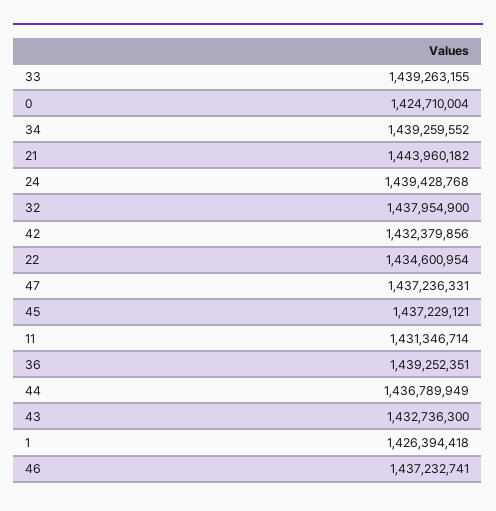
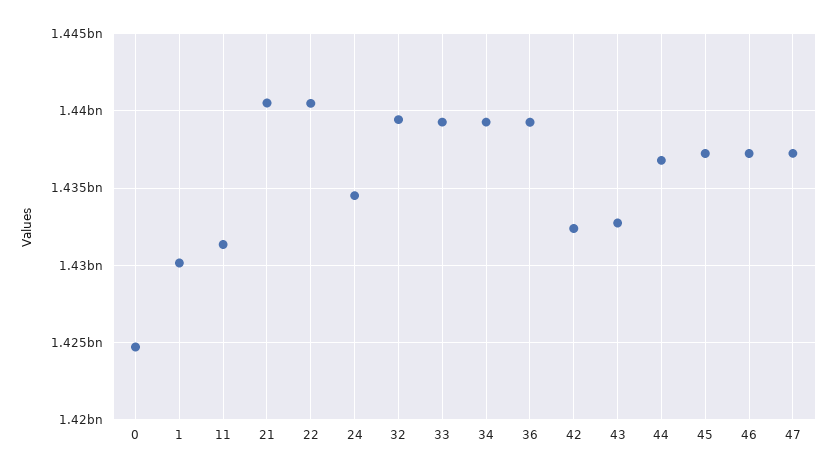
  {
    "33": 1439263155,
    "0": 1424710004,
    "34": 1439259552,
-   "21": 1443960182,
+   "21": 1440500000,
-   "24": 1439428768,
+   "24": 1434500000,
-   "32": 1437954900,
+   "32": 1439500000,
    "42": 1432379856,
-   "22": 1434600954,
+   "22": 1440500000,
    "47": 1437236331,
    "45": 1437229121,
    "11": 1431346714,
    "36": 1439252351,
    "44": 1436789949,
    "43": 1432736300,
-   "1": 1426394418,
+   "1": 1430000000,
    "46": 1437232741
  }

